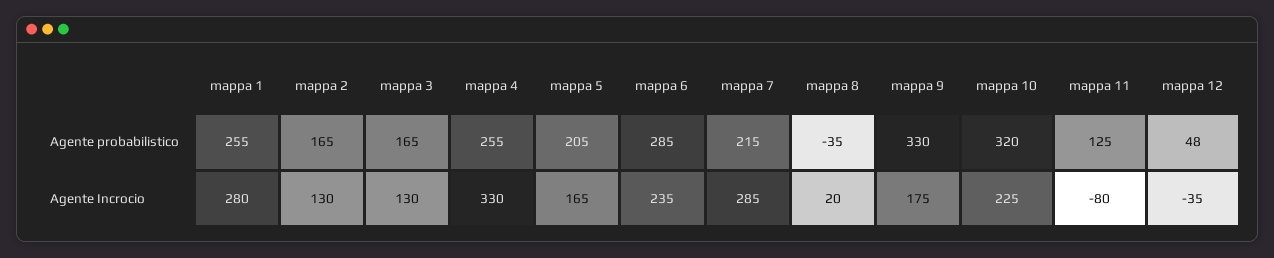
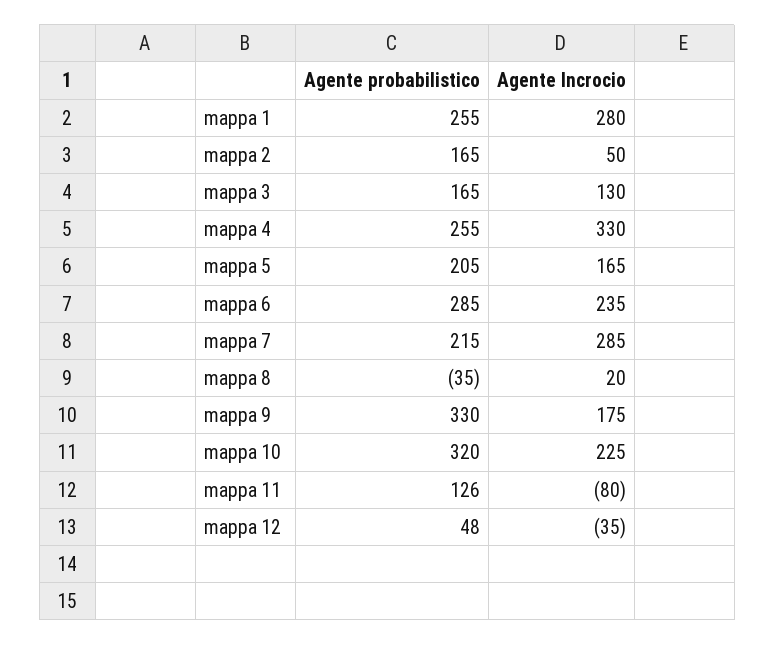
  {
    "mappa 1": {
      "Agente probabilistico": 255,
      "Agente Incrocio": 280
    },
    "mappa 2": {
      "Agente probabilistico": 165,
-     "Agente Incrocio": 130
+     "Agente Incrocio": 50
    },
    "mappa 3": {
      "Agente probabilistico": 165,
      "Agente Incrocio": 130
    },
    "mappa 4": {
      "Agente probabilistico": 255,
      "Agente Incrocio": 330
    },
    "mappa 5": {
      "Agente probabilistico": 205,
      "Agente Incrocio": 165
    },
    "mappa 6": {
      "Agente probabilistico": 285,
      "Agente Incrocio": 235
    },
    "mappa 7": {
      "Agente probabilistico": 215,
      "Agente Incrocio": 285
    },
    "mappa 8": {
      "Agente probabilistico": -35,
      "Agente Incrocio": 20
    },
    "mappa 9": {
      "Agente probabilistico": 330,
      "Agente Incrocio": 175
    },
    "mappa 10": {
      "Agente probabilistico": 320,
      "Agente Incrocio": 225
    },
    "mappa 11": {
-     "Agente probabilistico": 125,
+     "Agente probabilistico": 126,
      "Agente Incrocio": -80
    },
    "mappa 12": {
      "Agente probabilistico": 48,
      "Agente Incrocio": -35
    }
  }

